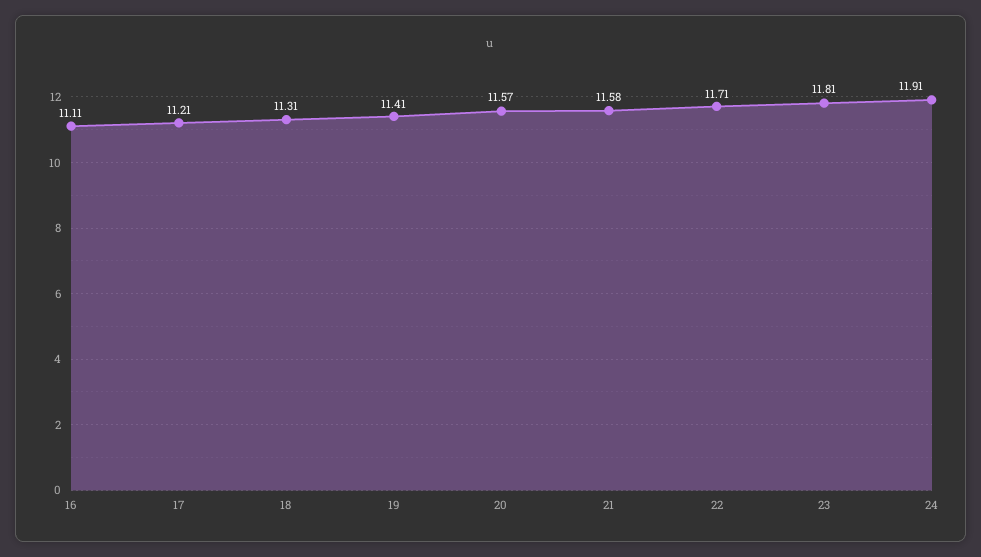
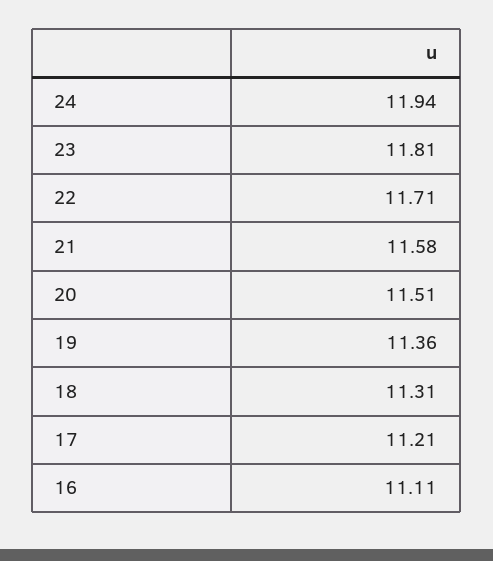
  {
    "16": 11.11,
    "17": 11.21,
    "18": 11.31,
-   "19": 11.41,
+   "19": 11.36,
-   "20": 11.57,
+   "20": 11.51,
    "21": 11.58,
    "22": 11.71,
    "23": 11.81,
-   "24": 11.91
+   "24": 11.94
  }

